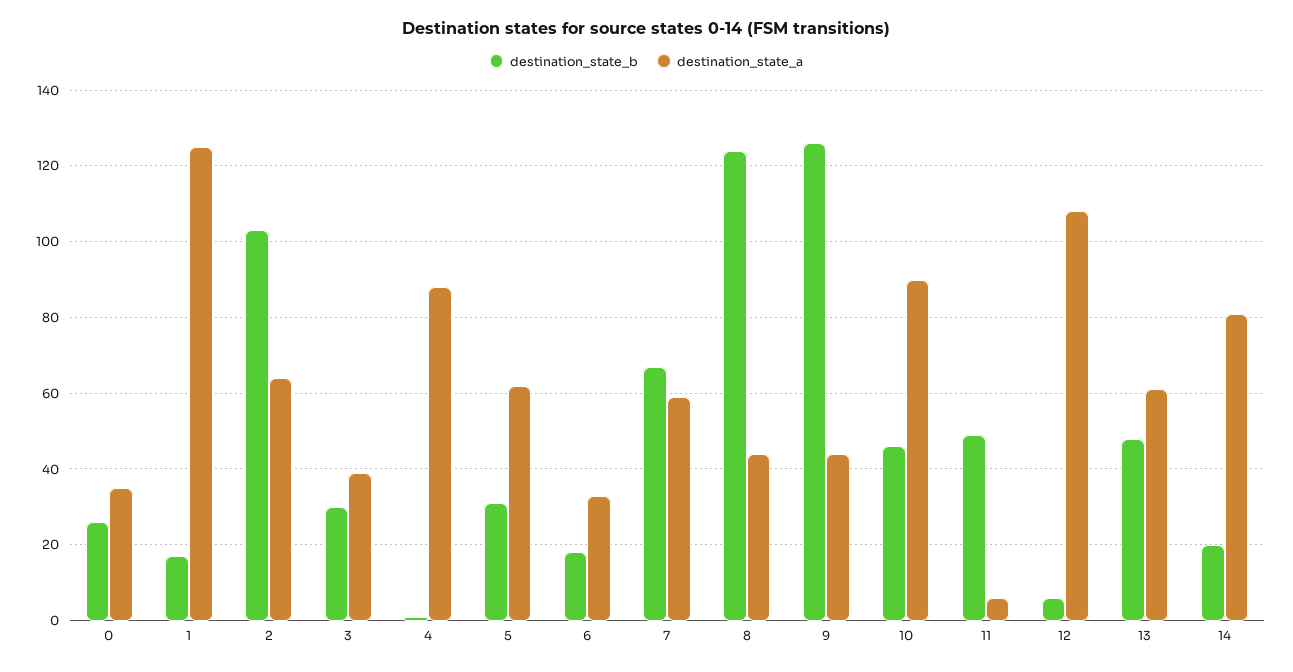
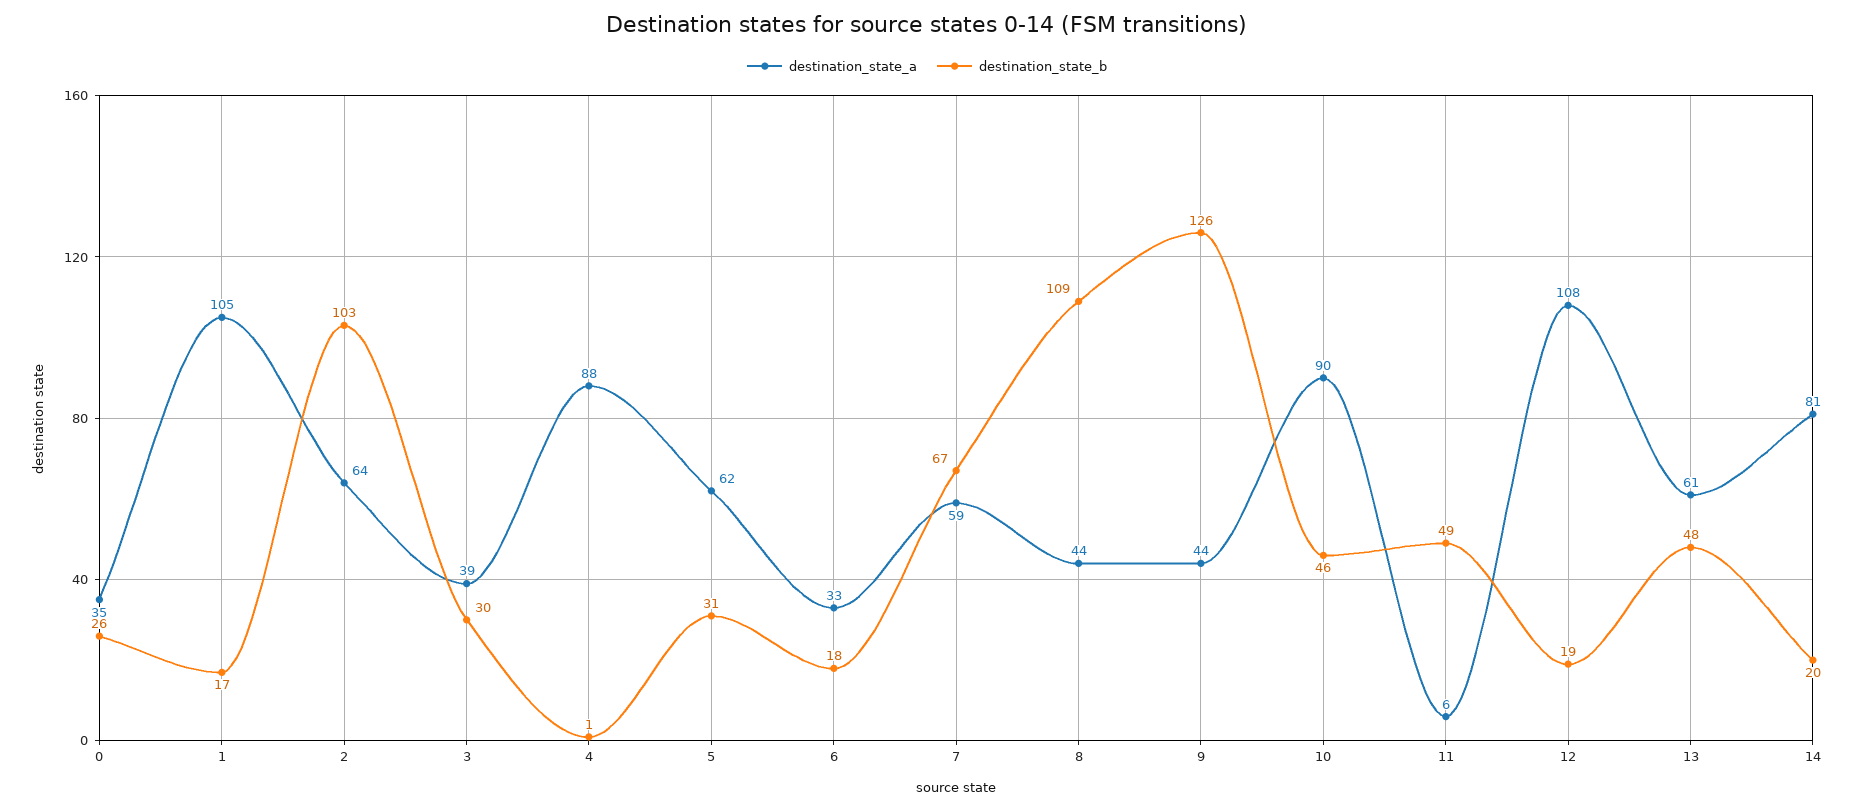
  {
    "destination_state_b": {
      "0": 26,
      "1": 17,
      "2": 103,
      "3": 30,
      "4": 1,
      "5": 31,
      "6": 18,
      "7": 67,
-     "8": 125,
+     "8": 109,
      "9": 126,
      "10": 46,
      "11": 49,
-     "12": 5,
+     "12": 19,
      "13": 48,
      "14": 20
    },
    "destination_state_a": {
      "0": 35,
-     "1": 125,
+     "1": 105,
      "2": 64,
      "3": 39,
      "4": 88,
      "5": 62,
      "6": 33,
      "7": 59,
      "8": 44,
      "9": 44,
      "10": 90,
      "11": 6,
      "12": 108,
      "13": 61,
      "14": 81
    }
  }

